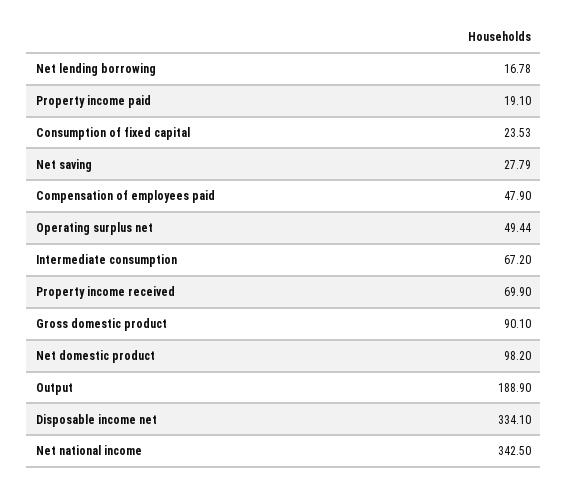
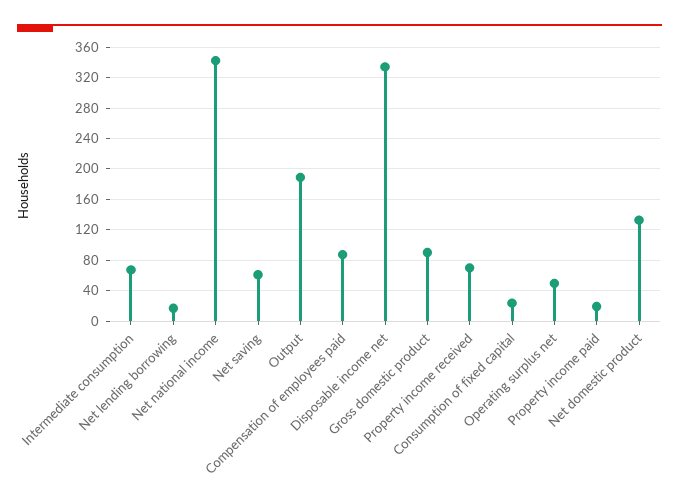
  {
    "Net lending borrowing": 16.78,
    "Property income paid": 19.1,
    "Consumption of fixed capital": 23.53,
-   "Net saving": 27.79,
+   "Net saving": 60,
-   "Compensation of employees paid": 47.9,
+   "Compensation of employees paid": 90,
    "Operating surplus net": 49.44,
    "Intermediate consumption": 67.2,
    "Property income received": 69.9,
    "Gross domestic product": 90.1,
-   "Net domestic product": 98.2,
+   "Net domestic product": 130,
    "Output": 188.9,
    "Disposable income net": 334.1,
    "Net national income": 342.5
  }

